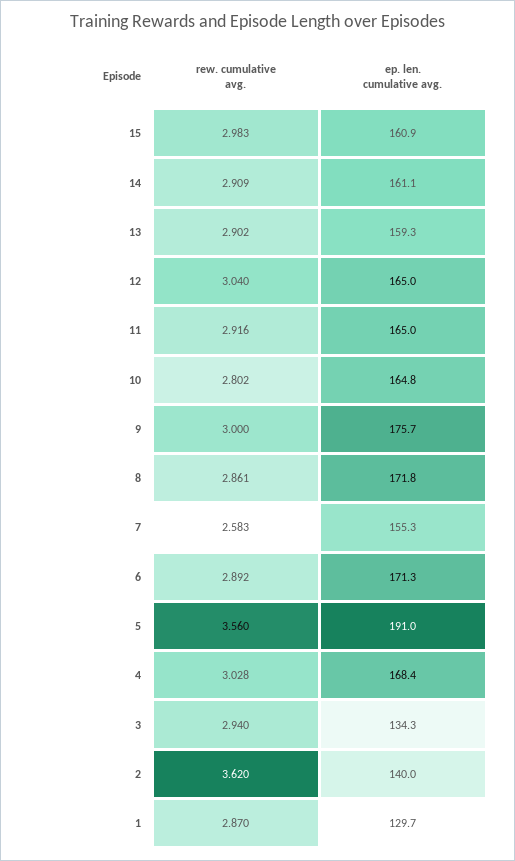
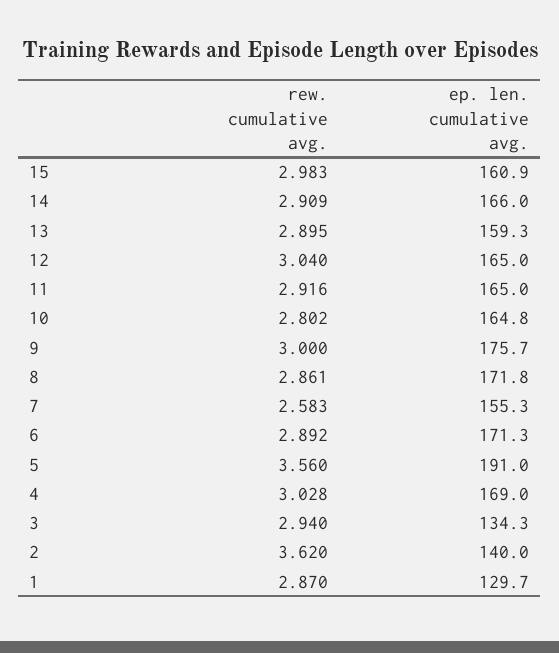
  {
    "rew. cumulative avg.": {
      "15": 2.983,
      "14": 2.909,
-     "13": 2.902,
+     "13": 2.895,
      "12": 3.04,
      "11": 2.916,
      "10": 2.802,
      "9": 3,
      "8": 2.861,
      "7": 2.583,
      "6": 2.892,
      "5": 3.56,
      "4": 3.028,
      "3": 2.94,
      "2": 3.62,
      "1": 2.87
    },
    "ep. len. cumulative avg.": {
      "15": 160.9,
-     "14": 161.1,
+     "14": 166,
      "13": 159.3,
      "12": 165,
      "11": 165,
      "10": 164.8,
      "9": 175.7,
      "8": 171.8,
      "7": 155.3,
      "6": 171.3,
      "5": 191,
-     "4": 168.4,
+     "4": 169,
      "3": 134.3,
      "2": 140,
      "1": 129.7
    }
  }

